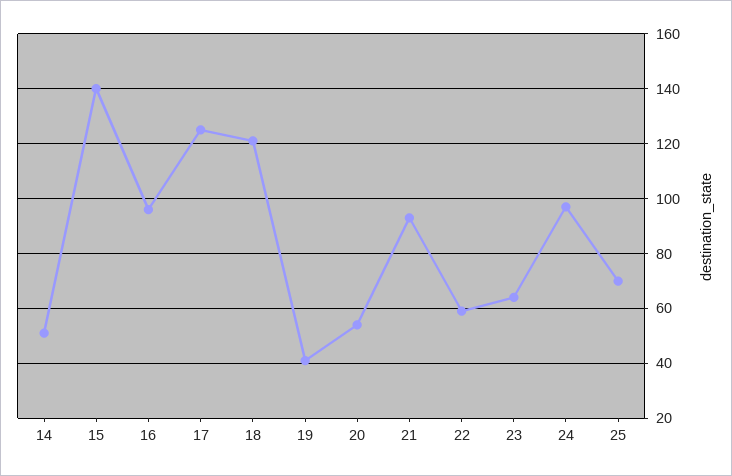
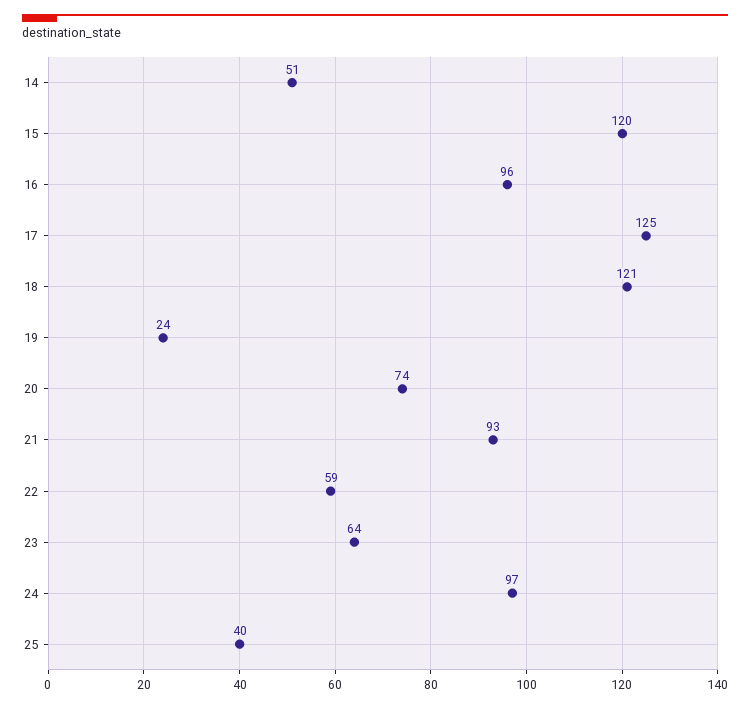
  {
    "14": 51,
-   "15": 140,
+   "15": 120,
    "16": 96,
    "17": 125,
    "18": 121,
-   "19": 40,
+   "19": 24,
-   "20": 55,
+   "20": 74,
    "21": 93,
    "22": 59,
    "23": 64,
    "24": 97,
-   "25": 70
+   "25": 40
  }

